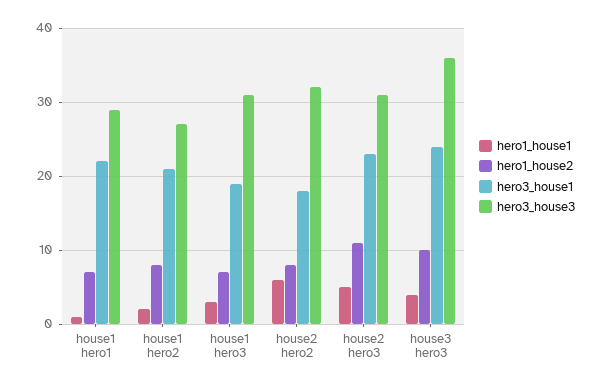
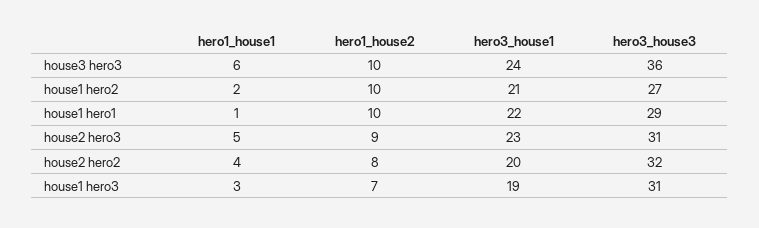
  {
    "hero1_house1": {
      "house1 hero1": 1,
      "house1 hero2": 2,
      "house1 hero3": 3,
-     "house2 hero2": 6,
+     "house2 hero2": 4,
      "house2 hero3": 5,
-     "house3 hero3": 4
+     "house3 hero3": 6
    },
    "hero1_house2": {
-     "house1 hero1": 7,
+     "house1 hero1": 10,
-     "house1 hero2": 8,
+     "house1 hero2": 10,
      "house1 hero3": 7,
      "house2 hero2": 8,
-     "house2 hero3": 11,
+     "house2 hero3": 9,
      "house3 hero3": 10
    },
    "hero3_house1": {
      "house1 hero1": 22,
      "house1 hero2": 21,
      "house1 hero3": 19,
-     "house2 hero2": 18,
+     "house2 hero2": 20,
      "house2 hero3": 23,
      "house3 hero3": 24
    },
    "hero3_house3": {
      "house1 hero1": 29,
      "house1 hero2": 27,
      "house1 hero3": 31,
      "house2 hero2": 32,
      "house2 hero3": 31,
      "house3 hero3": 36
    }
  }

